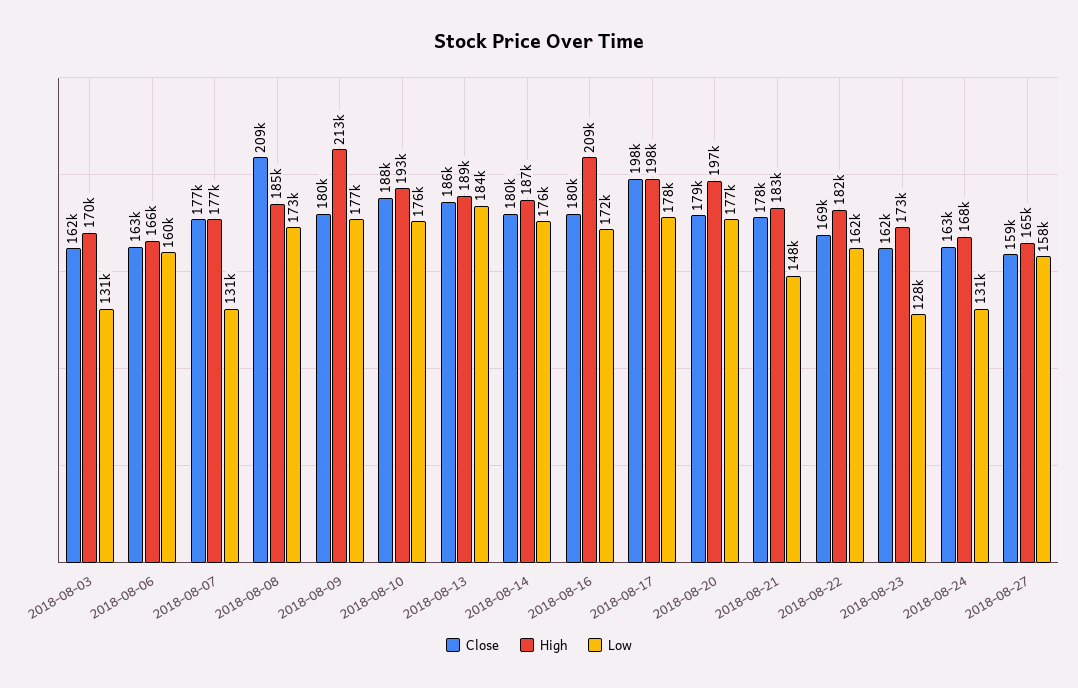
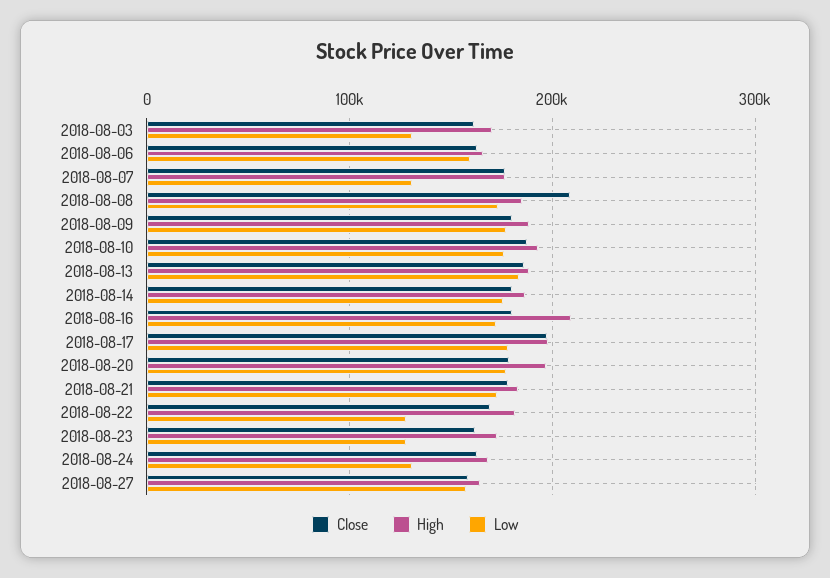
  {
    "Close": {
      "2018-08-03": 162000,
      "2018-08-06": 163000,
      "2018-08-07": 177000,
      "2018-08-08": 209000,
      "2018-08-09": 180000,
      "2018-08-10": 188000,
      "2018-08-13": 186000,
      "2018-08-14": 180000,
      "2018-08-16": 180000,
      "2018-08-17": 198000,
      "2018-08-20": 179000,
      "2018-08-21": 178000,
      "2018-08-22": 169000,
      "2018-08-23": 162000,
      "2018-08-24": 163000,
      "2018-08-27": 159000
    },
    "High": {
      "2018-08-03": 170000,
      "2018-08-06": 166000,
      "2018-08-07": 177000,
      "2018-08-08": 185000,
-     "2018-08-09": 213000,
+     "2018-08-09": 190000,
      "2018-08-10": 193000,
      "2018-08-13": 189000,
      "2018-08-14": 187000,
      "2018-08-16": 209000,
      "2018-08-17": 198000,
      "2018-08-20": 197000,
      "2018-08-21": 183000,
      "2018-08-22": 182000,
      "2018-08-23": 173000,
      "2018-08-24": 168000,
      "2018-08-27": 165000
    },
    "Low": {
      "2018-08-03": 131000,
      "2018-08-06": 160000,
      "2018-08-07": 131000,
      "2018-08-08": 173000,
      "2018-08-09": 177000,
      "2018-08-10": 176000,
      "2018-08-13": 184000,
      "2018-08-14": 176000,
      "2018-08-16": 172000,
      "2018-08-17": 178000,
      "2018-08-20": 177000,
-     "2018-08-21": 148000,
+     "2018-08-21": 170000,
-     "2018-08-22": 162000,
+     "2018-08-22": 130000,
      "2018-08-23": 128000,
      "2018-08-24": 131000,
      "2018-08-27": 158000
    }
  }

